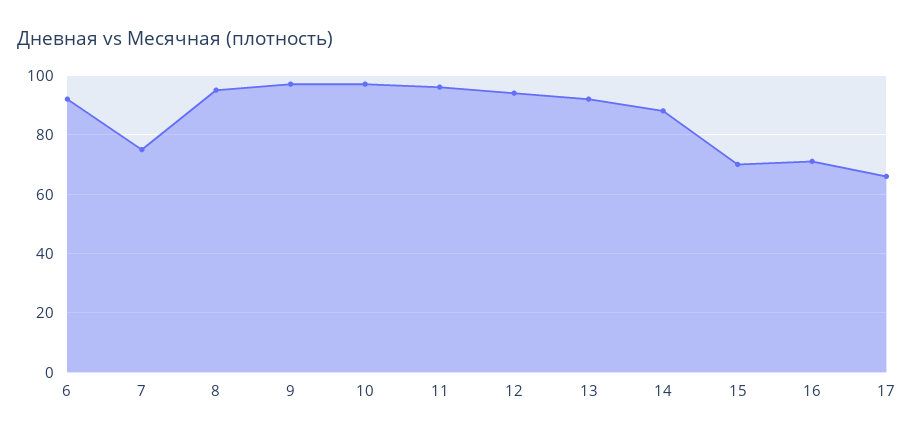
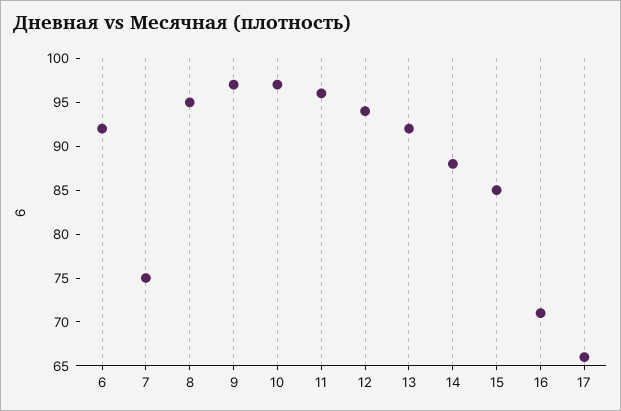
  {
    "6": 92,
    "7": 75,
    "8": 95,
    "9": 97,
    "10": 97,
    "11": 96,
    "12": 94,
    "13": 92,
    "14": 88,
-   "15": 70,
+   "15": 85,
    "16": 71,
    "17": 66
  }

